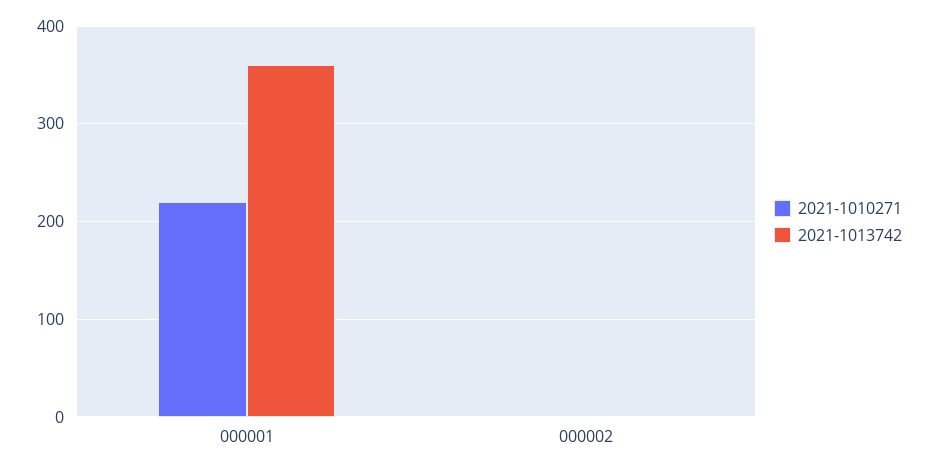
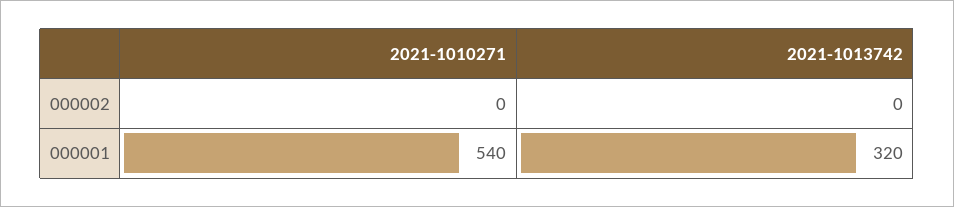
  {
    "2021-1010271": {
-     "000001": 220,
+     "000001": 540,
      "000002": 0
    },
    "2021-1013742": {
-     "000001": 360,
+     "000001": 320,
      "000002": 0
    }
  }

